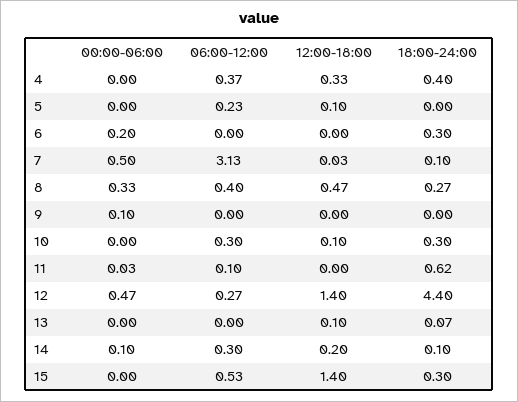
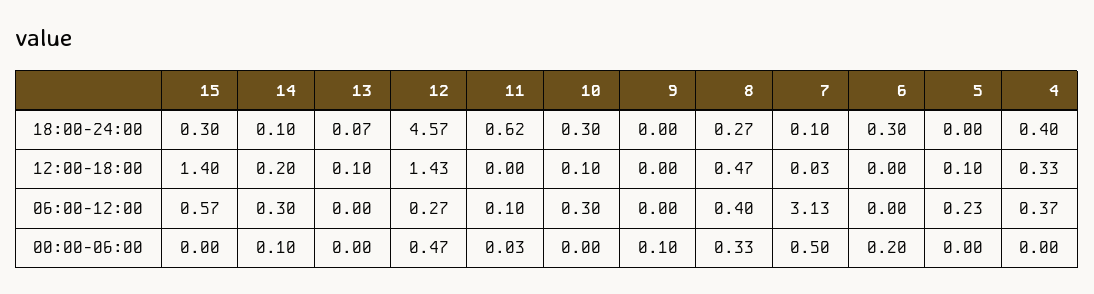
  {
    "00:00-06:00": {
      "4": 0,
      "5": 0,
      "6": 0.2,
      "7": 0.5,
      "8": 0.33,
      "9": 0.1,
      "10": 0,
      "11": 0.03,
      "12": 0.47,
      "13": 0,
      "14": 0.1,
      "15": 0
    },
    "06:00-12:00": {
      "4": 0.37,
      "5": 0.23,
      "6": 0,
      "7": 3.13,
      "8": 0.4,
      "9": 0,
      "10": 0.3,
      "11": 0.1,
      "12": 0.27,
      "13": 0,
      "14": 0.3,
-     "15": 0.53
+     "15": 0.57
    },
    "12:00-18:00": {
      "4": 0.33,
      "5": 0.1,
      "6": 0,
      "7": 0.03,
      "8": 0.47,
      "9": 0,
      "10": 0.1,
      "11": 0,
-     "12": 1.4,
+     "12": 1.43,
      "13": 0.1,
      "14": 0.2,
      "15": 1.4
    },
    "18:00-24:00": {
      "4": 0.4,
      "5": 0,
      "6": 0.3,
      "7": 0.1,
      "8": 0.27,
      "9": 0,
      "10": 0.3,
      "11": 0.62,
-     "12": 4.4,
+     "12": 4.57,
      "13": 0.07,
      "14": 0.1,
      "15": 0.3
    }
  }

